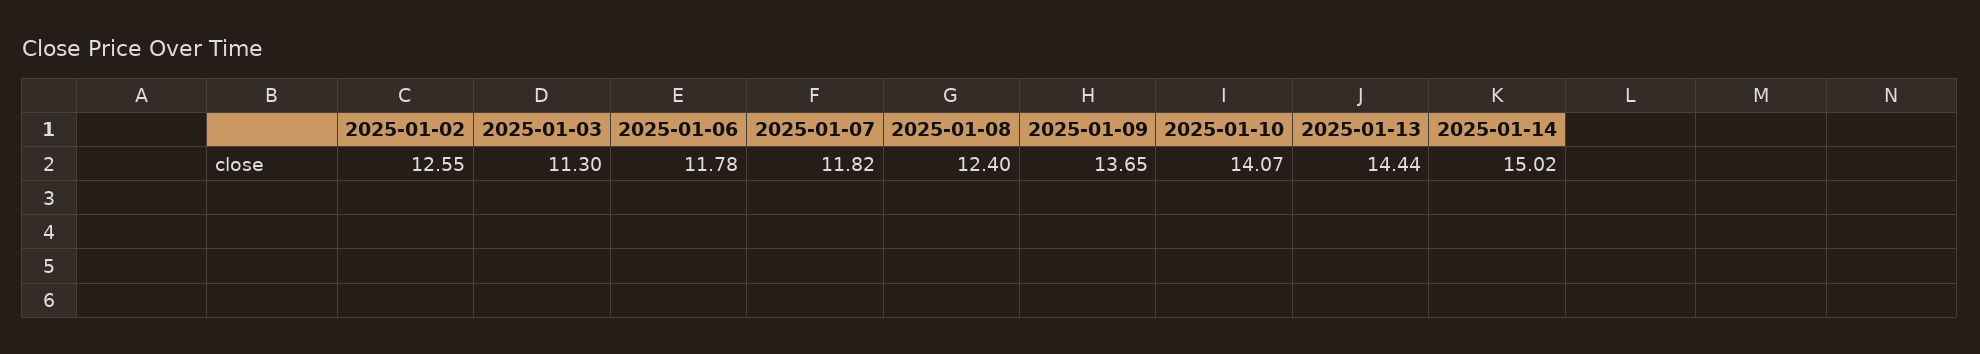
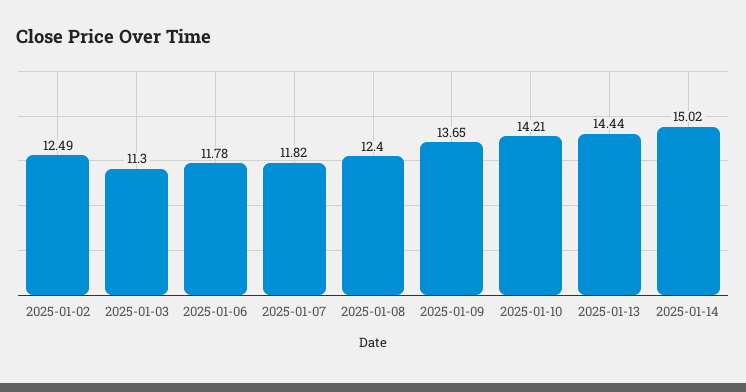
  {
-   "2025-01-02": 12.55,
+   "2025-01-02": 12.49,
    "2025-01-03": 11.3,
    "2025-01-06": 11.78,
    "2025-01-07": 11.82,
    "2025-01-08": 12.4,
    "2025-01-09": 13.65,
-   "2025-01-10": 14.07,
+   "2025-01-10": 14.21,
    "2025-01-13": 14.44,
    "2025-01-14": 15.02
  }

